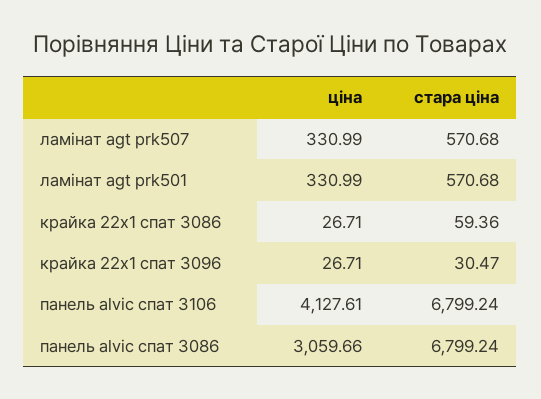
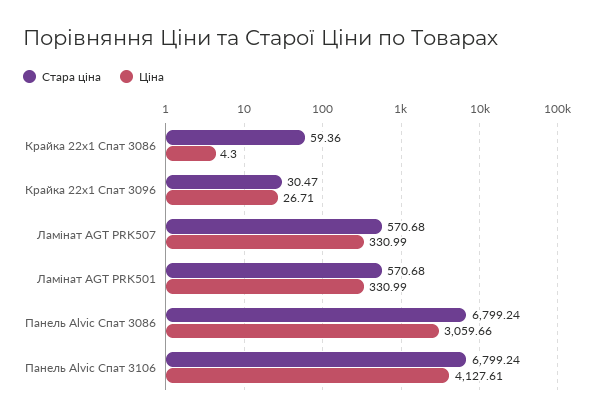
  {
    "ціна": {
      "ламінат agt prk507": 330.99,
      "ламінат agt prk501": 330.99,
-     "крайка 22x1 спат 3086": 26.71,
+     "крайка 22x1 спат 3086": 4.3,
      "крайка 22x1 спат 3096": 26.71,
      "панель alvic спат 3106": 4127.61,
      "панель alvic спат 3086": 3059.66
    },
    "стара ціна": {
      "ламінат agt prk507": 570.68,
      "ламінат agt prk501": 570.68,
      "крайка 22x1 спат 3086": 59.36,
      "крайка 22x1 спат 3096": 30.47,
      "панель alvic спат 3106": 6799.24,
      "панель alvic спат 3086": 6799.24
    }
  }

